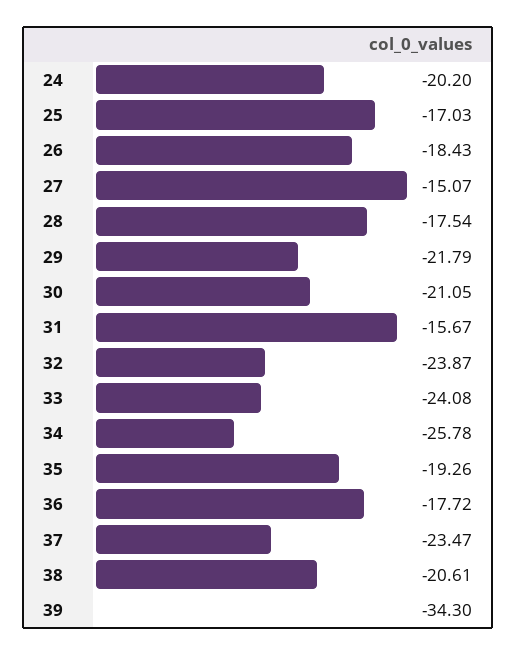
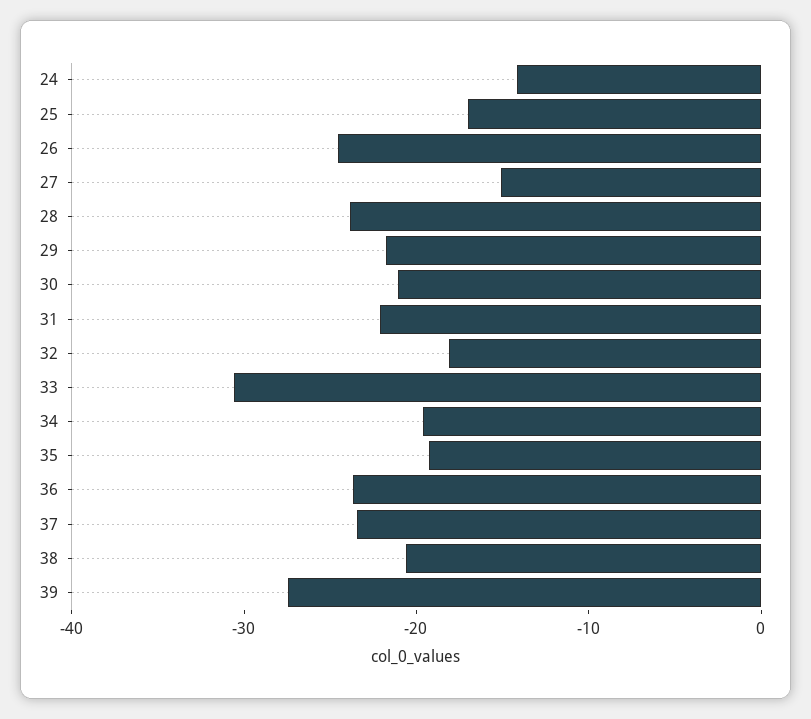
  {
-   "24": -20.2,
+   "24": -14,
    "25": -17.03,
-   "26": -18.43,
+   "26": -24,
    "27": -15.07,
-   "28": -17.54,
+   "28": -24,
    "29": -21.79,
    "30": -21.05,
-   "31": -15.67,
+   "31": -22,
-   "32": -23.87,
+   "32": -18,
-   "33": -24.08,
+   "33": -30,
-   "34": -25.78,
+   "34": -20,
    "35": -19.26,
-   "36": -17.72,
+   "36": -24,
    "37": -23.47,
    "38": -20.61,
-   "39": -34.3
+   "39": -28
  }

